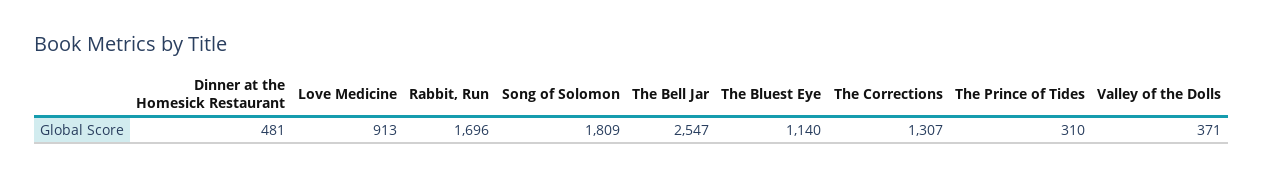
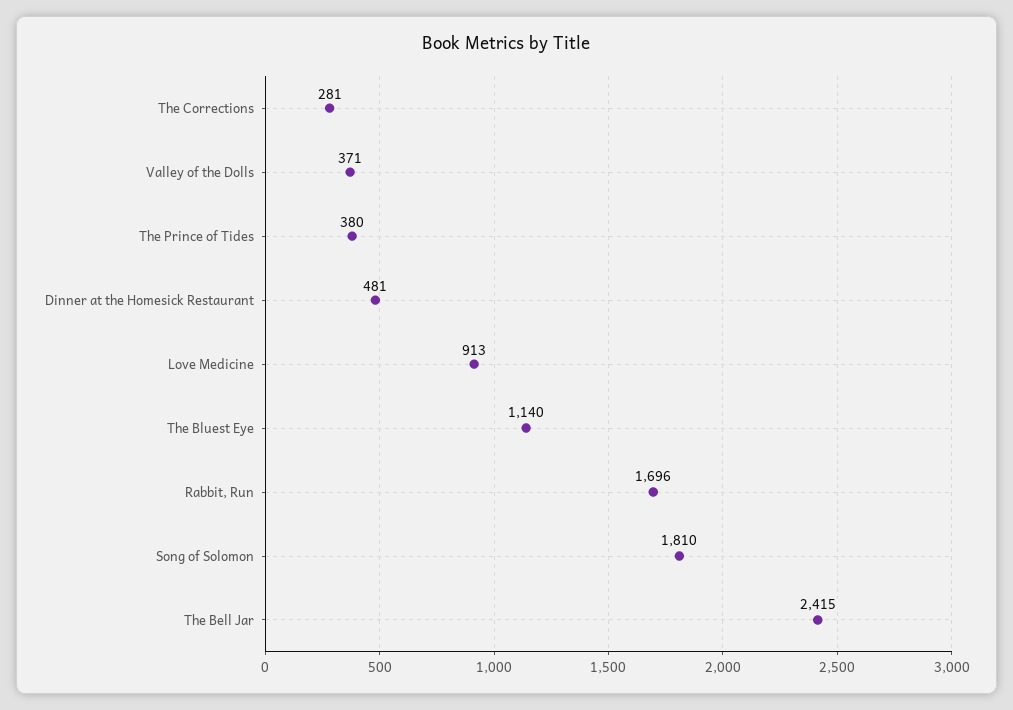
  {
    "Dinner at the Homesick Restaurant": 481,
    "Love Medicine": 913,
    "Rabbit, Run": 1696,
-   "Song of Solomon": 1809,
+   "Song of Solomon": 1810,
-   "The Bell Jar": 2547,
+   "The Bell Jar": 2415,
    "The Bluest Eye": 1140,
-   "The Corrections": 1307,
+   "The Corrections": 281,
-   "The Prince of Tides": 310,
+   "The Prince of Tides": 380,
    "Valley of the Dolls": 371
  }

